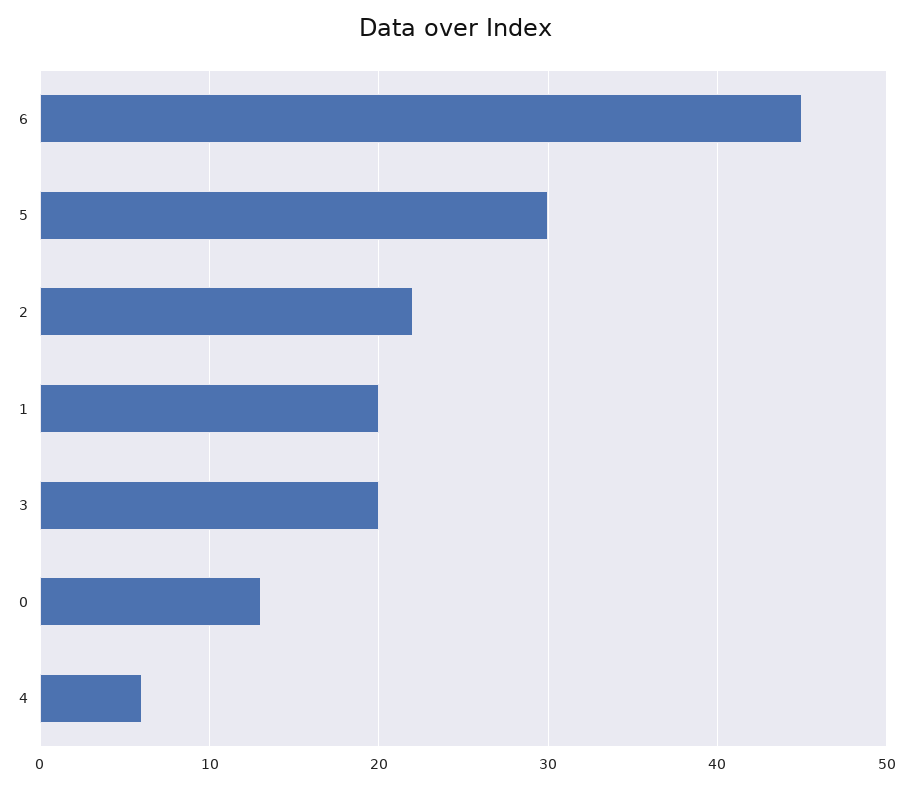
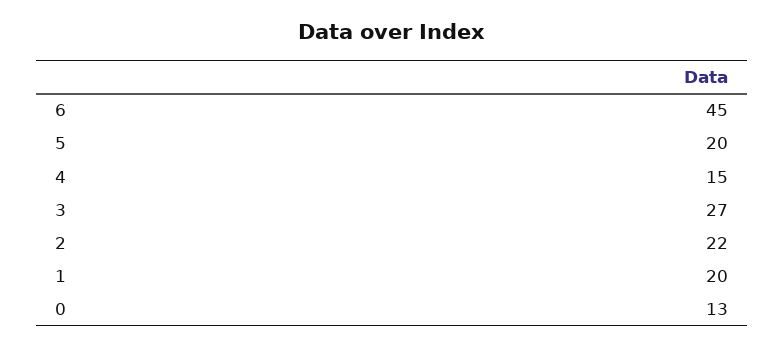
  {
    "6": 45,
-   "5": 30,
+   "5": 20,
    "2": 22,
    "1": 20,
-   "3": 20,
+   "3": 27,
    "0": 13,
-   "4": 6
+   "4": 15
  }

